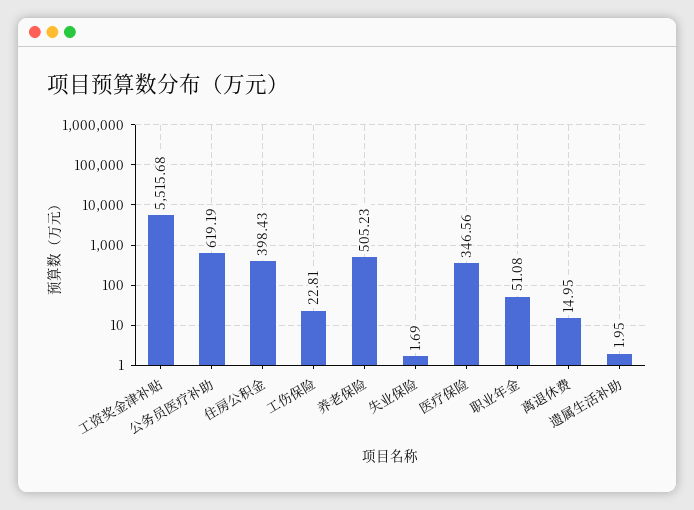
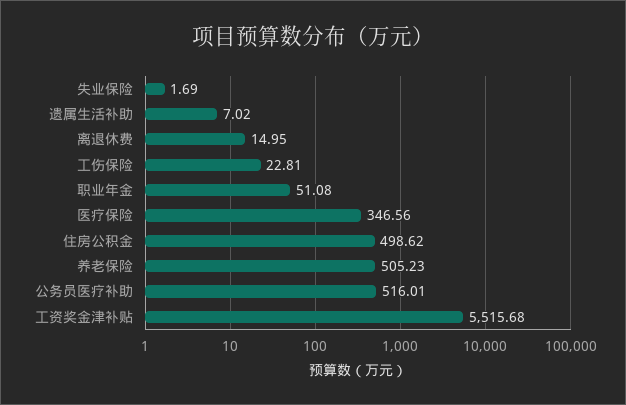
  {
    "工资奖金津补贴": 5515.68,
-   "公务员医疗补助": 619.19,
+   "公务员医疗补助": 516.01,
-   "住房公积金": 398.43,
+   "住房公积金": 498.62,
    "工伤保险": 22.81,
    "养老保险": 505.23,
    "失业保险": 1.69,
    "医疗保险": 346.56,
    "职业年金": 51.08,
    "离退休费": 14.95,
-   "遗属生活补助": 1.95
+   "遗属生活补助": 7.02
  }

